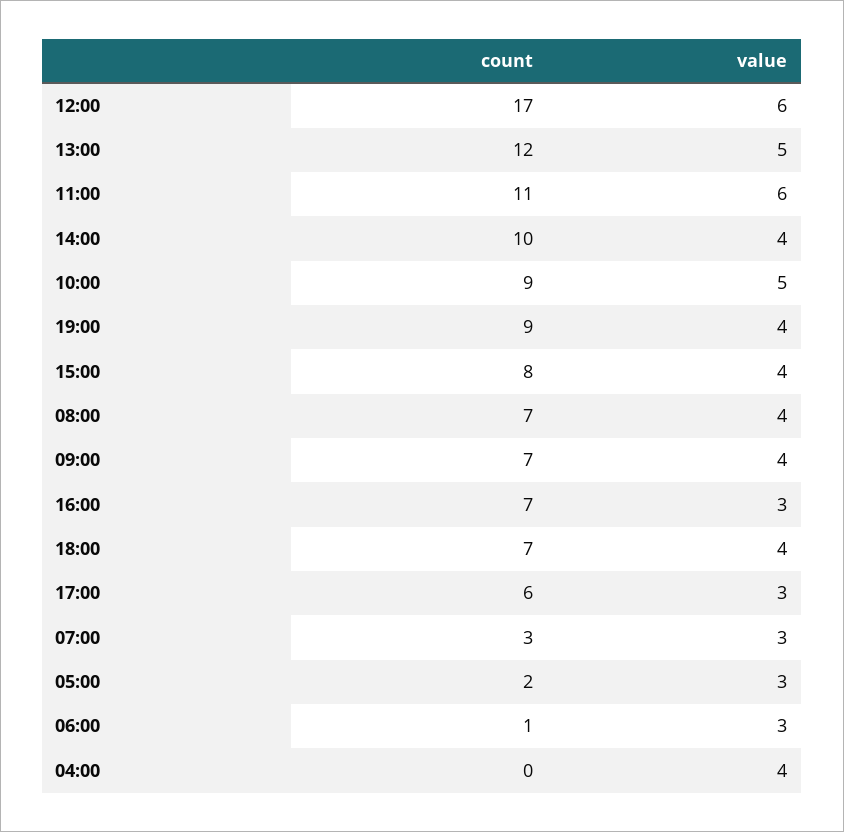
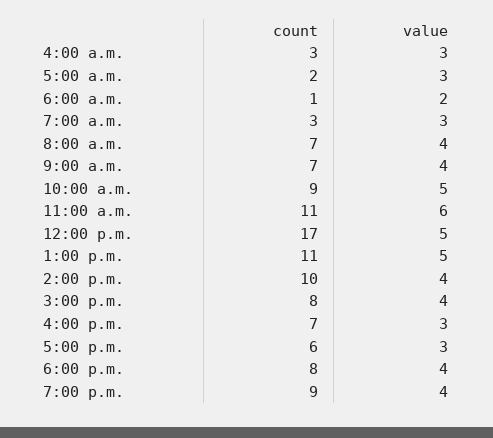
  {
    "count": {
      "12:00": 17,
-     "13:00": 12,
+     "13:00": 11,
      "11:00": 11,
      "14:00": 10,
      "10:00": 9,
      "19:00": 9,
      "15:00": 8,
      "08:00": 7,
      "09:00": 7,
      "16:00": 7,
-     "18:00": 7,
+     "18:00": 8,
      "17:00": 6,
      "07:00": 3,
      "05:00": 2,
      "06:00": 1,
-     "04:00": 0
+     "04:00": 3
    },
    "value": {
-     "12:00": 6,
+     "12:00": 5,
      "13:00": 5,
      "11:00": 6,
      "14:00": 4,
      "10:00": 5,
      "19:00": 4,
      "15:00": 4,
      "08:00": 4,
      "09:00": 4,
      "16:00": 3,
      "18:00": 4,
      "17:00": 3,
      "07:00": 3,
      "05:00": 3,
-     "06:00": 3,
+     "06:00": 2,
-     "04:00": 4
+     "04:00": 3
    }
  }

